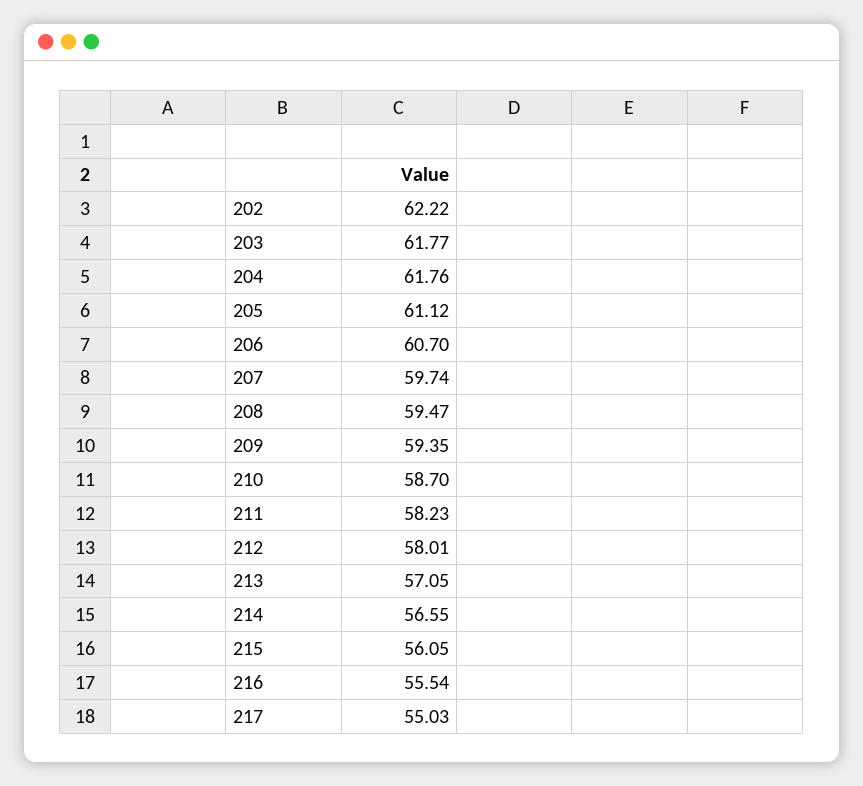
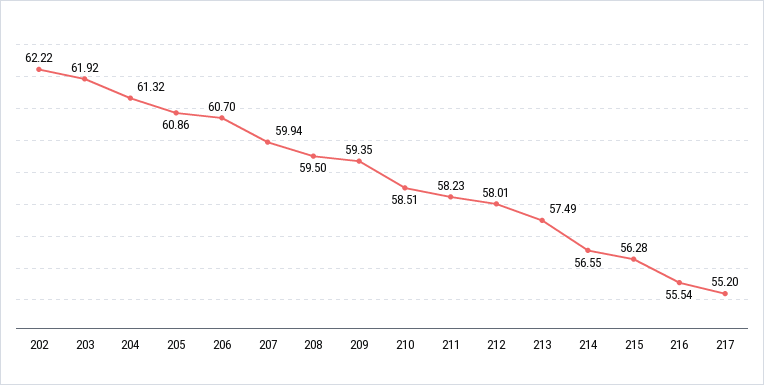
  {
    "202": 62.22,
-   "203": 61.77,
+   "203": 61.92,
-   "204": 61.76,
+   "204": 61.32,
-   "205": 61.12,
+   "205": 60.86,
    "206": 60.7,
-   "207": 59.74,
+   "207": 59.94,
-   "208": 59.47,
+   "208": 59.5,
    "209": 59.35,
-   "210": 58.7,
+   "210": 58.51,
    "211": 58.23,
    "212": 58.01,
-   "213": 57.05,
+   "213": 57.49,
    "214": 56.55,
-   "215": 56.05,
+   "215": 56.28,
    "216": 55.54,
-   "217": 55.03
+   "217": 55.2
  }

